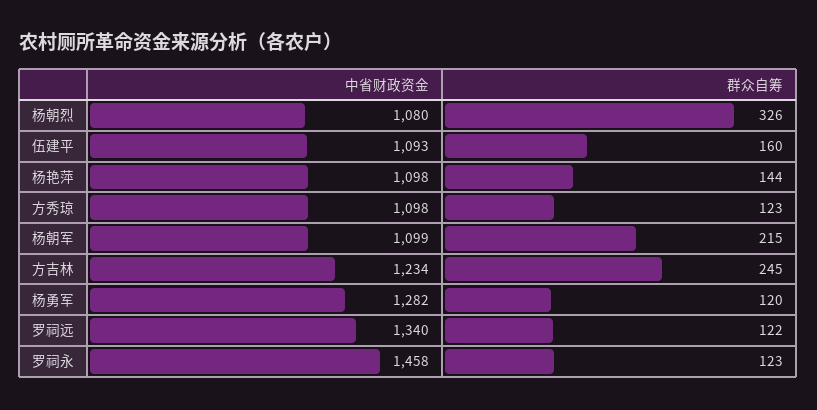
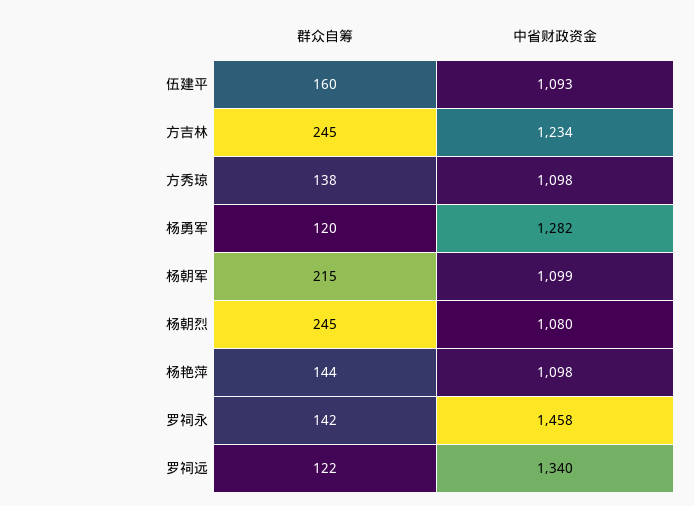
  {
    "中省财政资金": {
      "杨朝烈": 1080,
      "伍建平": 1093,
      "杨艳萍": 1098,
      "方秀琼": 1098,
      "杨朝军": 1099,
      "方吉林": 1234,
      "杨勇军": 1282,
      "罗祠远": 1340,
      "罗祠永": 1458
    },
    "群众自筹": {
-     "杨朝烈": 326,
+     "杨朝烈": 245,
      "伍建平": 160,
      "杨艳萍": 144,
-     "方秀琼": 123,
+     "方秀琼": 138,
      "杨朝军": 215,
      "方吉林": 245,
      "杨勇军": 120,
      "罗祠远": 122,
-     "罗祠永": 123
+     "罗祠永": 142
    }
  }

